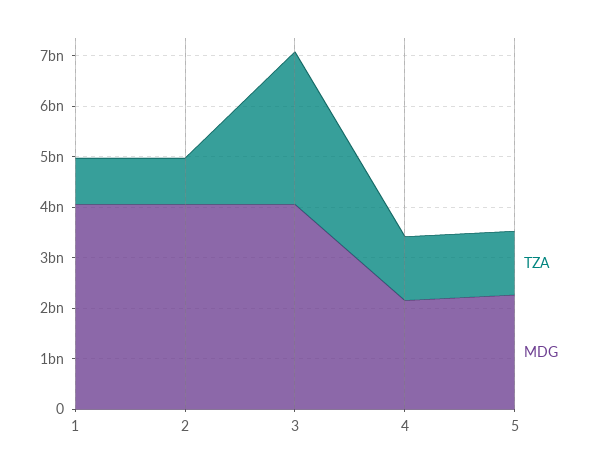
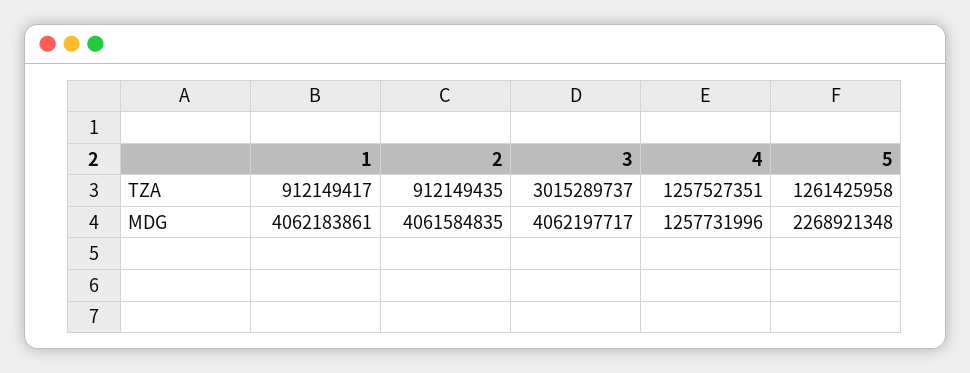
  {
    "TZA": {
      "1": 912149417,
      "2": 912149435,
      "3": 3015289737,
      "4": 1257527351,
      "5": 1261425958
    },
    "MDG": {
      "1": 4062183861,
      "2": 4061584835,
      "3": 4062197717,
-     "4": 2200000000,
+     "4": 1257731996,
      "5": 2268921348
    }
  }

